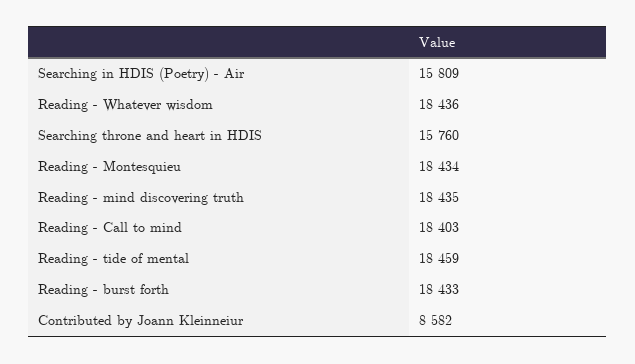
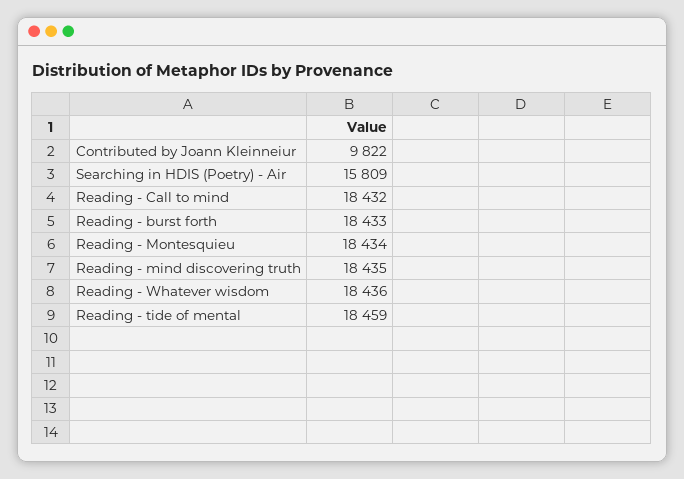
  {
    "Searching in HDIS (Poetry) - Air": 15809,
    "Reading - Whatever wisdom": 18436,
-   "Searching throne and heart in HDIS": 15760,
    "Reading - Montesquieu": 18434,
    "Reading - mind discovering truth": 18435,
-   "Reading - Call to mind": 18403,
+   "Reading - Call to mind": 18432,
    "Reading - tide of mental": 18459,
    "Reading - burst forth": 18433,
-   "Contributed by Joann Kleinneiur": 8582
+   "Contributed by Joann Kleinneiur": 9822
  }

